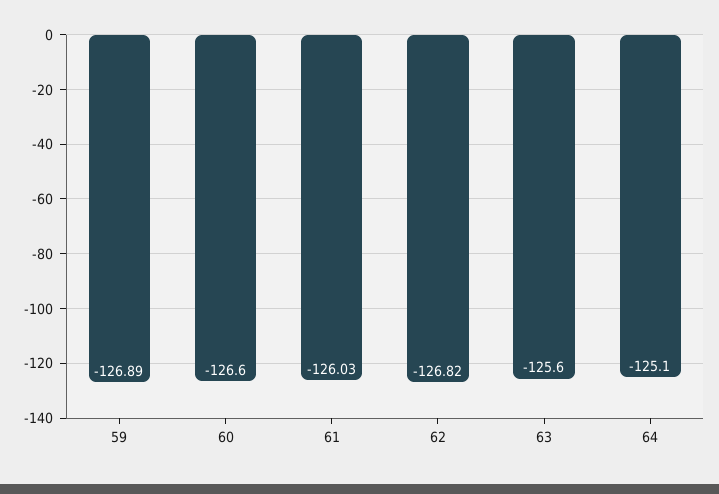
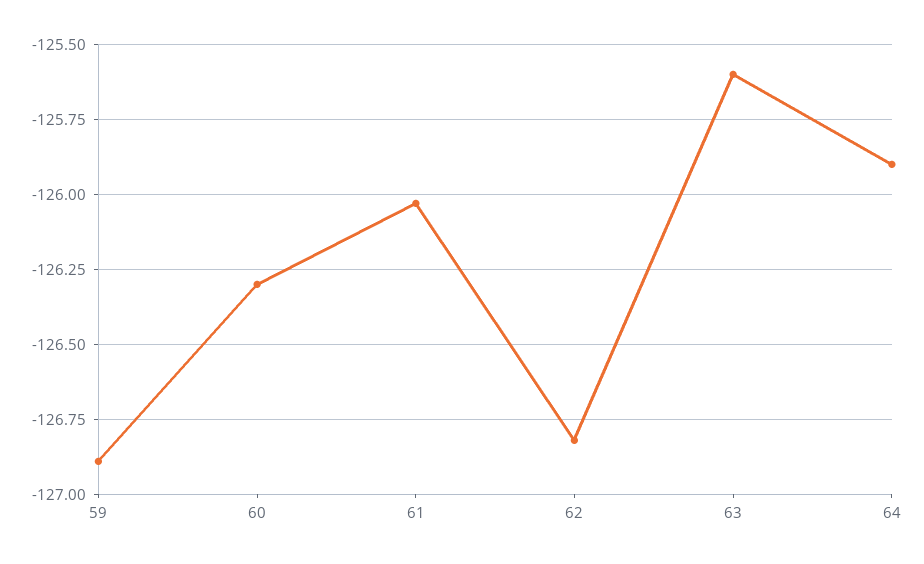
  {
    "59": -126.89,
-   "60": -126.6,
+   "60": -126.3,
    "61": -126.03,
    "62": -126.82,
    "63": -125.6,
-   "64": -125.1
+   "64": -125.9
  }

